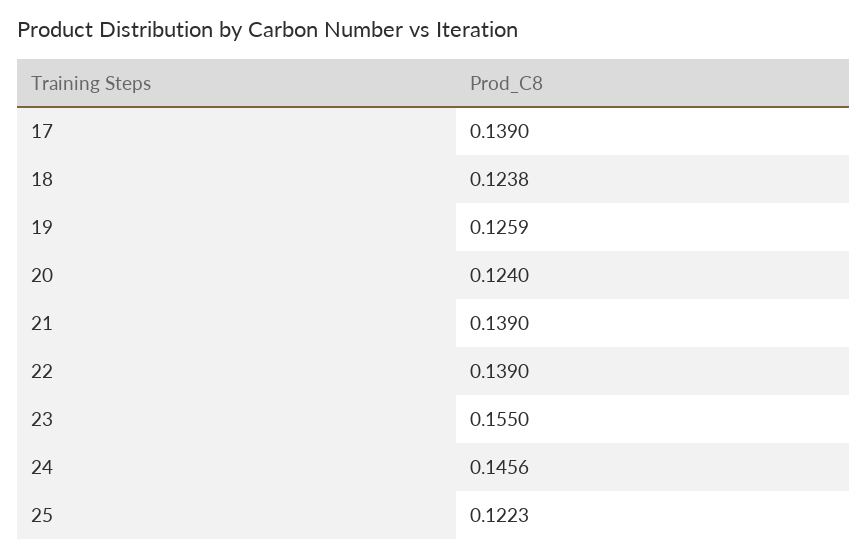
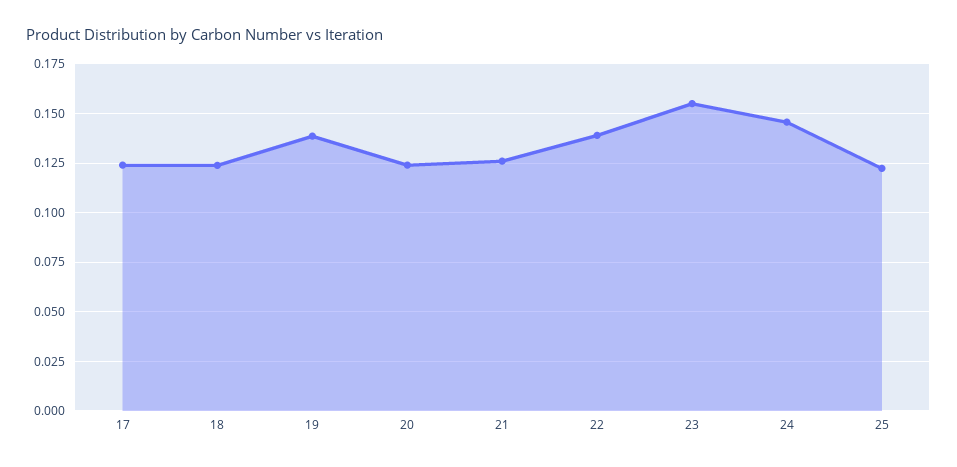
  {
-   "17": 0.139,
+   "17": 0.125,
    "18": 0.1238,
-   "19": 0.1259,
+   "19": 0.14,
    "20": 0.124,
-   "21": 0.139,
+   "21": 0.125,
    "22": 0.139,
    "23": 0.155,
    "24": 0.1456,
    "25": 0.1223
  }

